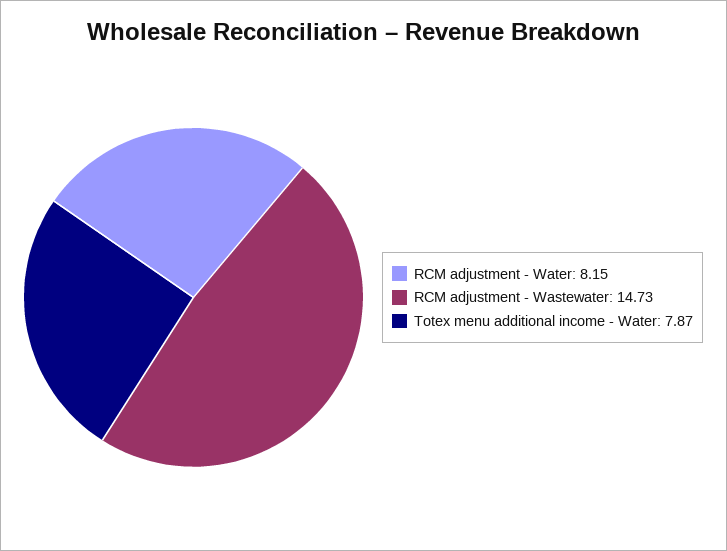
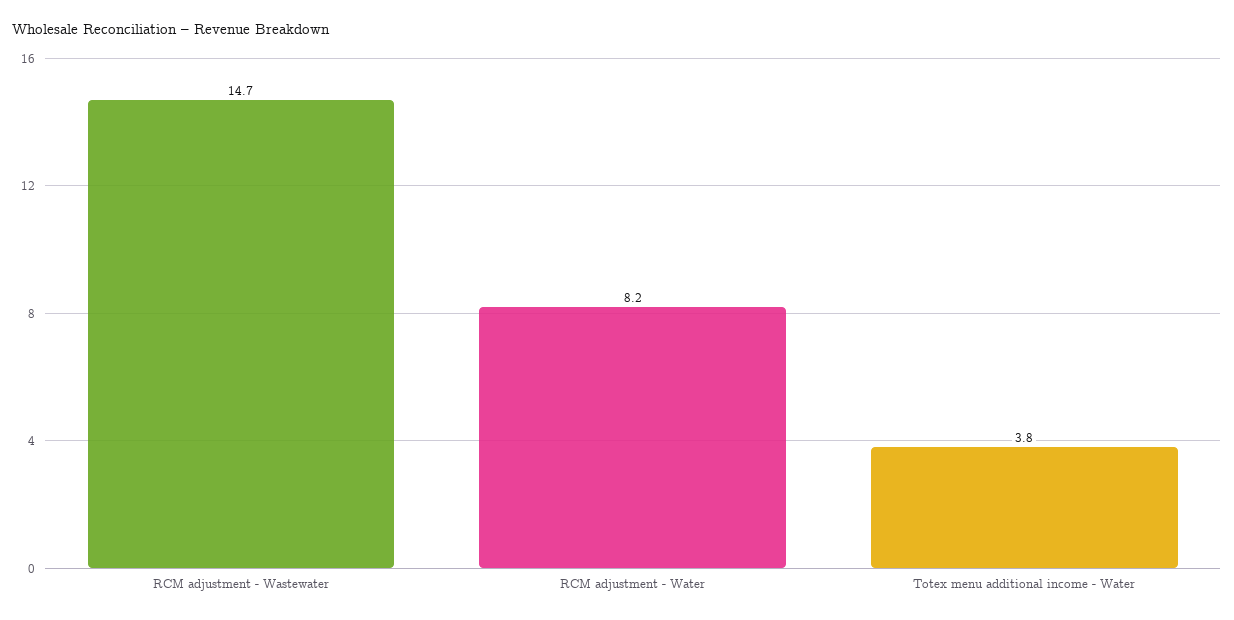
  {
    "RCM adjustment - Water": 8.15,
    "RCM adjustment - Wastewater": 14.73,
-   "Totex menu additional income - Water": 7.87
+   "Totex menu additional income - Water": 3.8
  }

